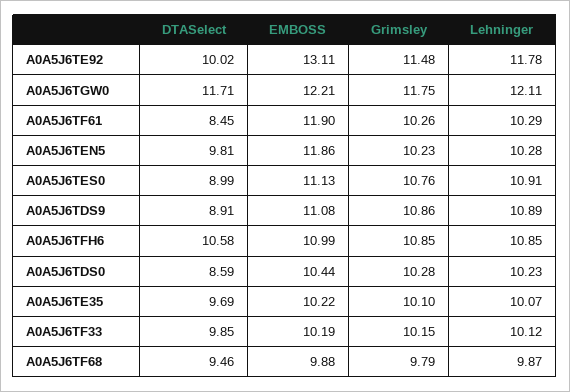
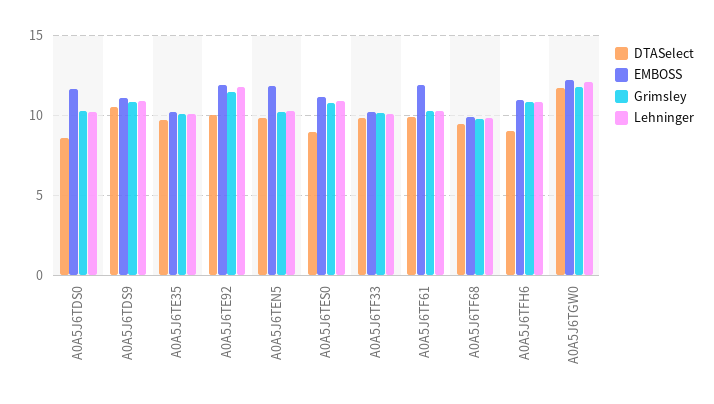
  {
    "DTASelect": {
      "A0A5J6TE92": 10.02,
      "A0A5J6TGW0": 11.71,
-     "A0A5J6TF61": 8.45,
+     "A0A5J6TF61": 10,
      "A0A5J6TEN5": 9.81,
      "A0A5J6TES0": 8.99,
-     "A0A5J6TDS9": 8.91,
+     "A0A5J6TDS9": 10.5,
-     "A0A5J6TFH6": 10.58,
+     "A0A5J6TFH6": 9,
      "A0A5J6TDS0": 8.59,
      "A0A5J6TE35": 9.69,
      "A0A5J6TF33": 9.85,
      "A0A5J6TF68": 9.46
    },
    "EMBOSS": {
-     "A0A5J6TE92": 13.11,
+     "A0A5J6TE92": 12,
      "A0A5J6TGW0": 12.21,
      "A0A5J6TF61": 11.9,
      "A0A5J6TEN5": 11.86,
      "A0A5J6TES0": 11.13,
      "A0A5J6TDS9": 11.08,
      "A0A5J6TFH6": 10.99,
-     "A0A5J6TDS0": 10.44,
+     "A0A5J6TDS0": 11.5,
      "A0A5J6TE35": 10.22,
      "A0A5J6TF33": 10.19,
      "A0A5J6TF68": 9.88
    },
    "Grimsley": {
      "A0A5J6TE92": 11.48,
      "A0A5J6TGW0": 11.75,
      "A0A5J6TF61": 10.26,
      "A0A5J6TEN5": 10.23,
      "A0A5J6TES0": 10.76,
      "A0A5J6TDS9": 10.86,
      "A0A5J6TFH6": 10.85,
      "A0A5J6TDS0": 10.28,
      "A0A5J6TE35": 10.1,
      "A0A5J6TF33": 10.15,
      "A0A5J6TF68": 9.79
    },
    "Lehninger": {
      "A0A5J6TE92": 11.78,
      "A0A5J6TGW0": 12.11,
      "A0A5J6TF61": 10.29,
      "A0A5J6TEN5": 10.28,
      "A0A5J6TES0": 10.91,
      "A0A5J6TDS9": 10.89,
      "A0A5J6TFH6": 10.85,
      "A0A5J6TDS0": 10.23,
      "A0A5J6TE35": 10.07,
      "A0A5J6TF33": 10.12,
      "A0A5J6TF68": 9.87
    }
  }

